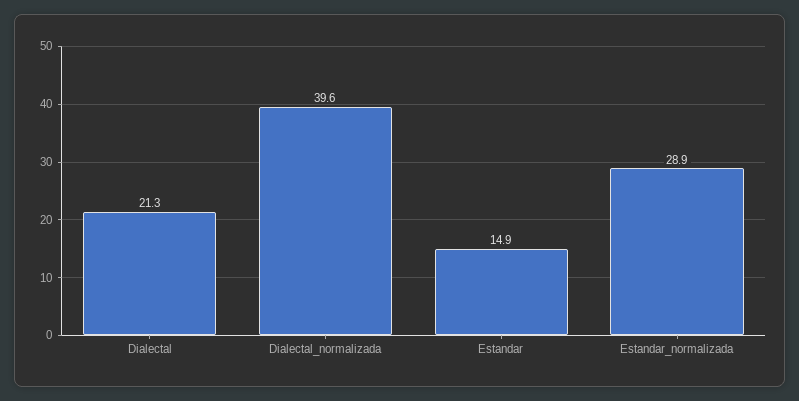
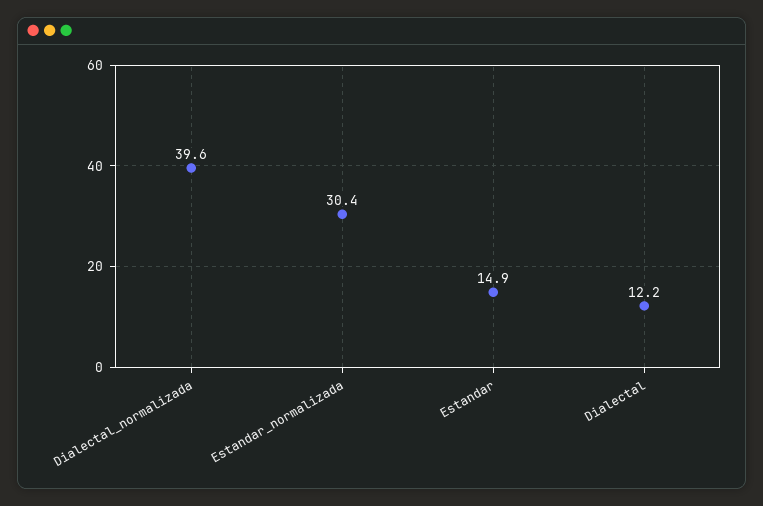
  {
-   "Dialectal": 21.3,
+   "Dialectal": 12.2,
    "Dialectal_normalizada": 39.6,
    "Estandar": 14.9,
-   "Estandar_normalizada": 28.9
+   "Estandar_normalizada": 30.4
  }

